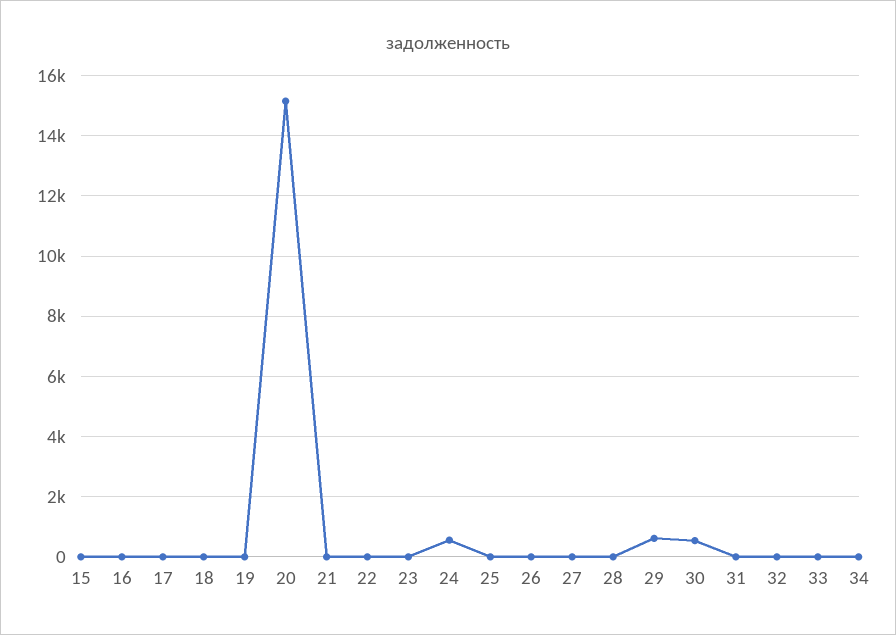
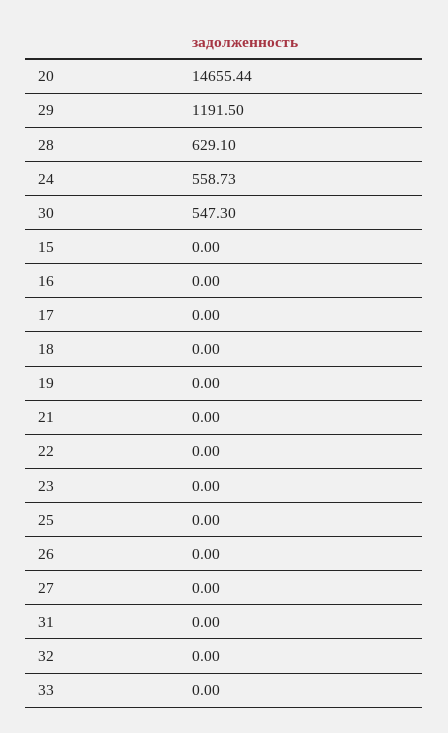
  {
    "15": 0,
    "16": 0,
    "17": 0,
    "18": 0,
    "19": 0,
-   "20": 15200,
+   "20": 14655.44,
    "21": 0,
    "22": 0,
    "23": 0,
    "24": 558.73,
    "25": 0,
    "26": 0,
    "27": 0,
-   "28": 0,
+   "28": 629.1,
-   "29": 600,
+   "29": 1191.5,
    "30": 547.3,
    "31": 0,
    "32": 0,
-   "33": 0,
+   "33": 0
-   "34": 0
  }

